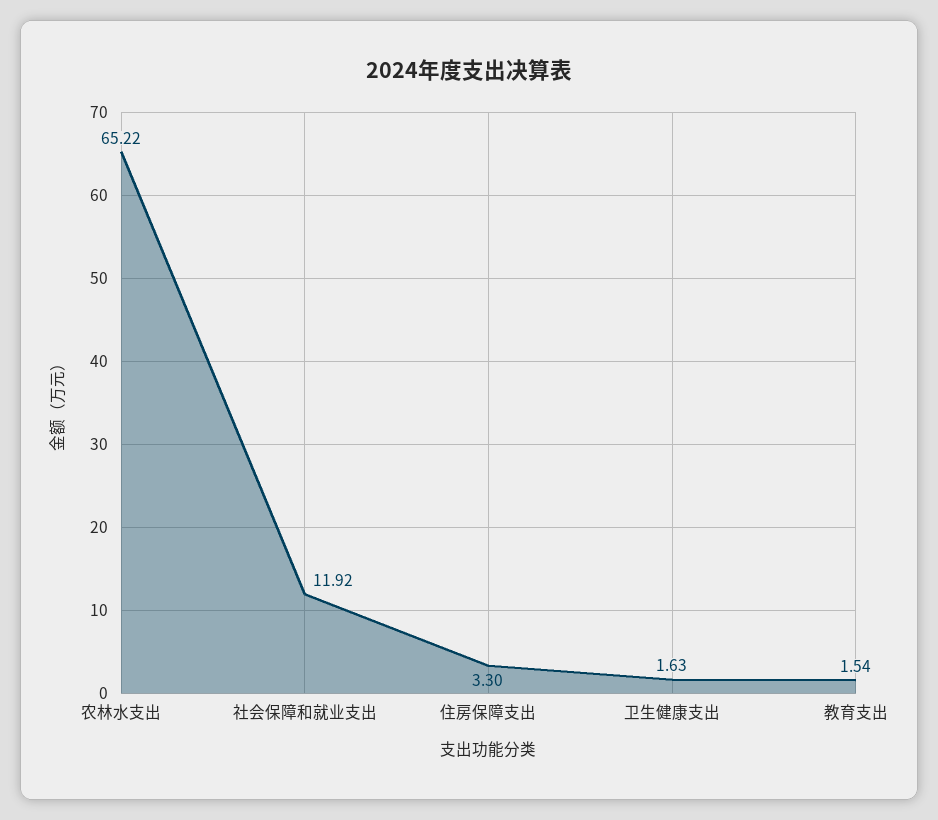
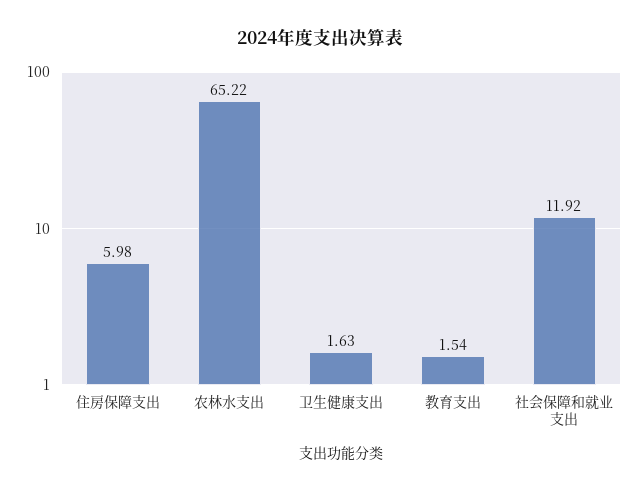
  {
    "农林水支出": 65.22,
    "社会保障和就业支出": 11.92,
-   "住房保障支出": 3.3,
+   "住房保障支出": 5.98,
    "卫生健康支出": 1.63,
    "教育支出": 1.54
  }

